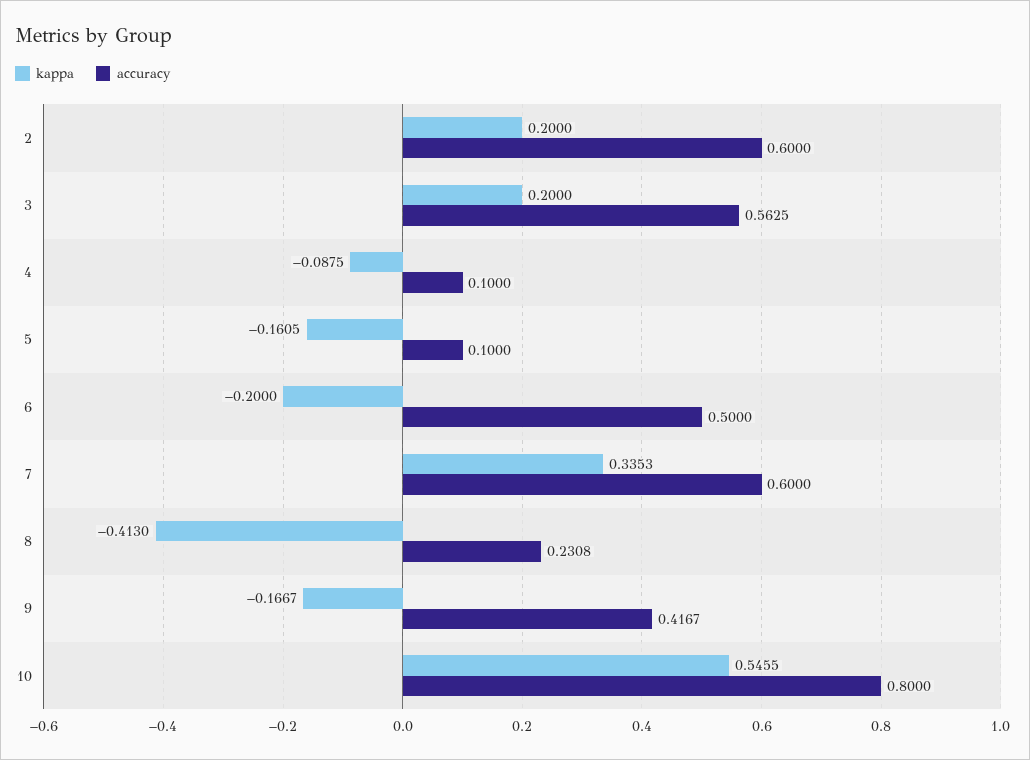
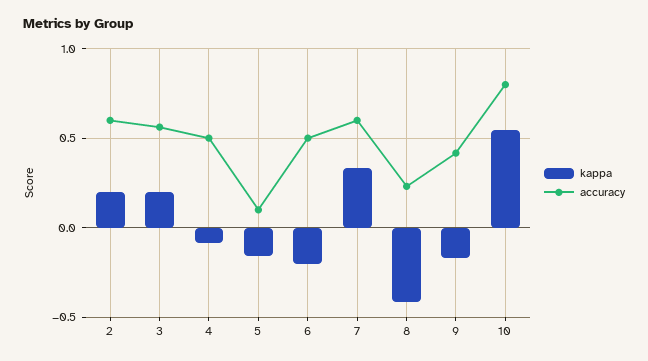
  {
    "kappa": {
      "2": 0.2,
      "3": 0.2,
      "4": -0.0875,
      "5": -0.1605,
      "6": -0.2,
      "7": 0.3353,
      "8": -0.413,
      "9": -0.1667,
      "10": 0.5455
    },
    "accuracy": {
      "2": 0.6,
      "3": 0.5625,
-     "4": 0.1,
+     "4": 0.5,
      "5": 0.1,
      "6": 0.5,
      "7": 0.6,
      "8": 0.2308,
      "9": 0.4167,
      "10": 0.8
    }
  }

